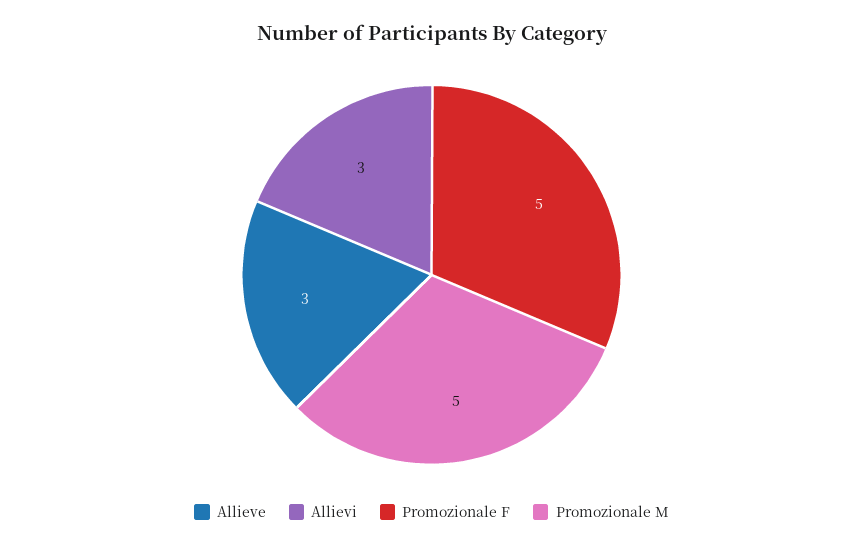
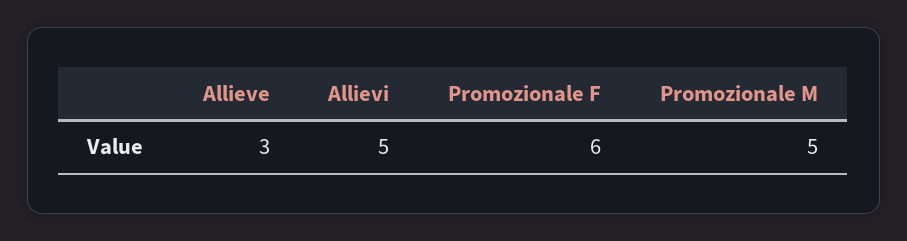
  {
    "Allieve": 3,
-   "Allievi": 3,
+   "Allievi": 5,
-   "Promozionale F": 5,
+   "Promozionale F": 6,
    "Promozionale M": 5
  }

